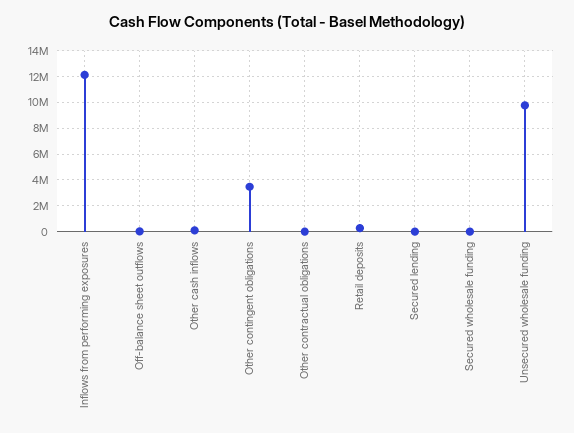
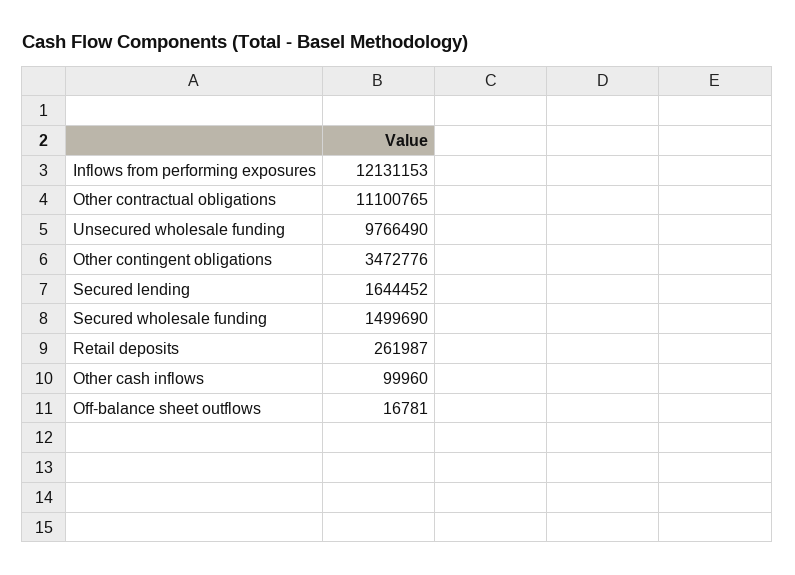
  {
    "Inflows from performing exposures": 12131153,
    "Off-balance sheet outflows": 16781,
    "Other cash inflows": 99960,
    "Other contingent obligations": 3472776,
-   "Other contractual obligations": 0,
+   "Other contractual obligations": 11100765,
    "Retail deposits": 261987,
-   "Secured lending": 0,
+   "Secured lending": 1644452,
-   "Secured wholesale funding": 0,
+   "Secured wholesale funding": 1499690,
    "Unsecured wholesale funding": 9766490
  }

